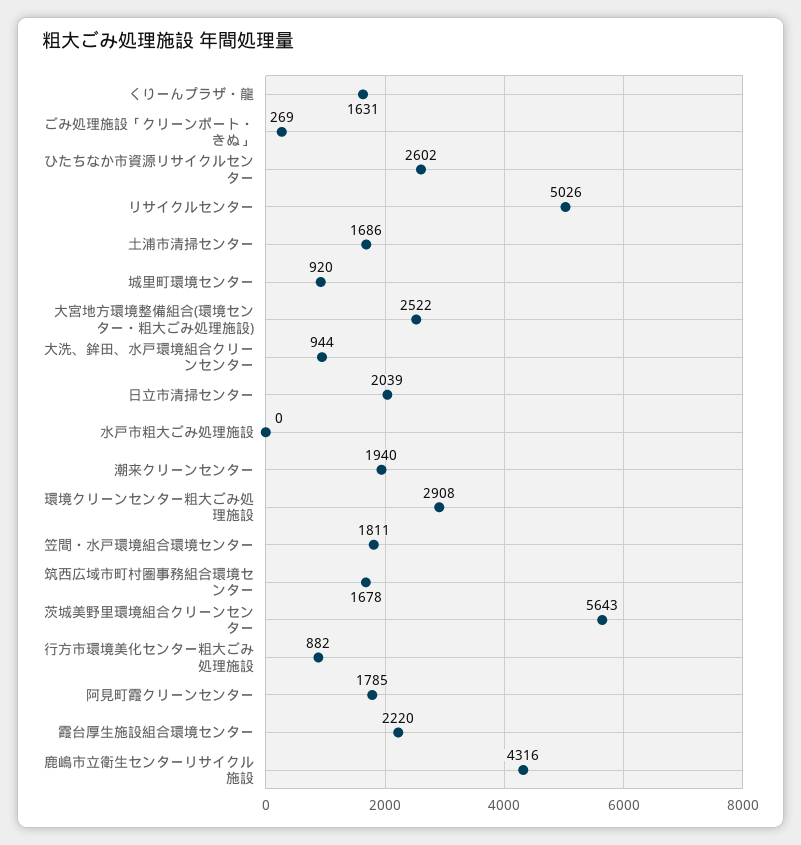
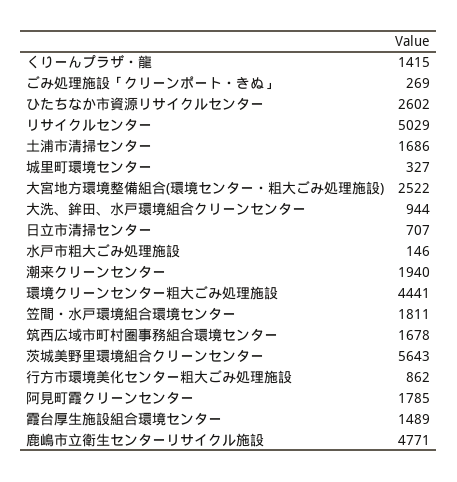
  {
-   "くりーんプラザ・龍": 1631,
+   "くりーんプラザ・龍": 1415,
    "ごみ処理施設「クリーンポート・きぬ」": 269,
    "ひたちなか市資源リサイクルセンター": 2602,
-   "リサイクルセンター": 5026,
+   "リサイクルセンター": 5029,
    "土浦市清掃センター": 1686,
-   "城里町環境センター": 920,
+   "城里町環境センター": 327,
    "大宮地方環境整備組合(環境センター・粗大ごみ処理施設)": 2522,
    "大洗、鉾田、水戸環境組合クリーンセンター": 944,
-   "日立市清掃センター": 2039,
+   "日立市清掃センター": 707,
-   "水戸市粗大ごみ処理施設": 0,
+   "水戸市粗大ごみ処理施設": 146,
    "潮来クリーンセンター": 1940,
-   "環境クリーンセンター粗大ごみ処理施設": 2908,
+   "環境クリーンセンター粗大ごみ処理施設": 4441,
    "笠間・水戸環境組合環境センター": 1811,
    "筑西広域市町村圏事務組合環境センター": 1678,
    "茨城美野里環境組合クリーンセンター": 5643,
-   "行方市環境美化センター粗大ごみ処理施設": 882,
+   "行方市環境美化センター粗大ごみ処理施設": 862,
    "阿見町霞クリーンセンター": 1785,
-   "霞台厚生施設組合環境センター": 2220,
+   "霞台厚生施設組合環境センター": 1489,
-   "鹿嶋市立衛生センターリサイクル施設": 4316
+   "鹿嶋市立衛生センターリサイクル施設": 4771
  }

